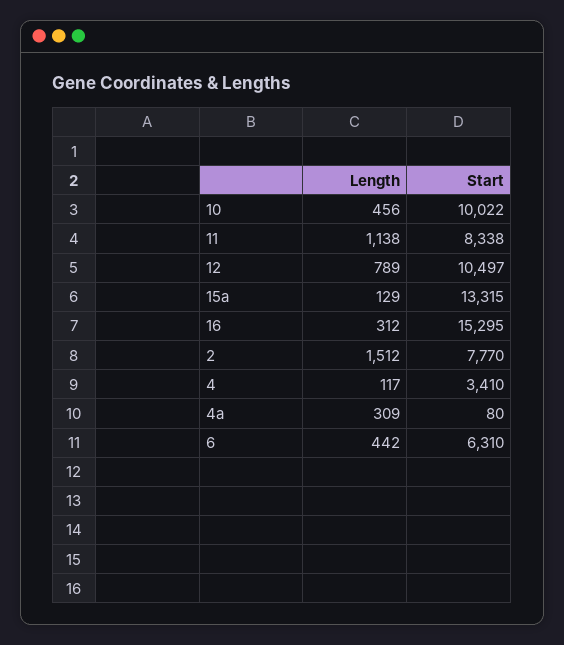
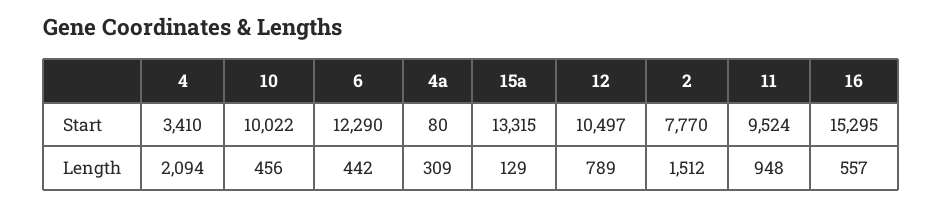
  {
    "Length": {
      "10": 456,
-     "11": 1138,
+     "11": 948,
      "12": 789,
      "15a": 129,
-     "16": 312,
+     "16": 557,
      "2": 1512,
-     "4": 117,
+     "4": 2094,
      "4a": 309,
      "6": 442
    },
    "Start": {
      "10": 10022,
-     "11": 8338,
+     "11": 9524,
      "12": 10497,
      "15a": 13315,
      "16": 15295,
      "2": 7770,
      "4": 3410,
      "4a": 80,
-     "6": 6310
+     "6": 12290
    }
  }

